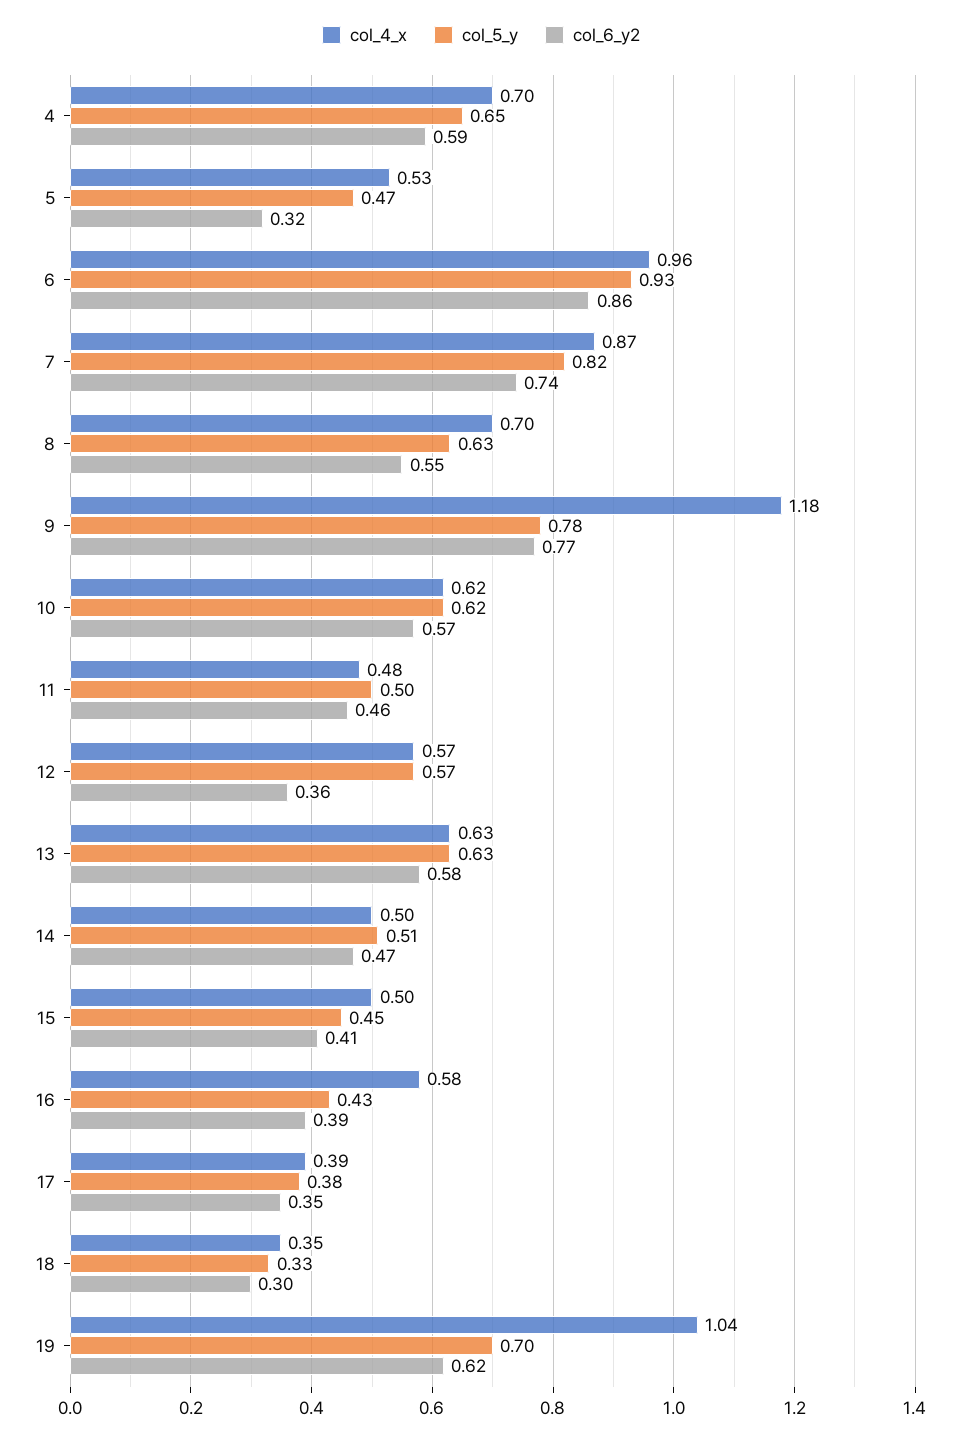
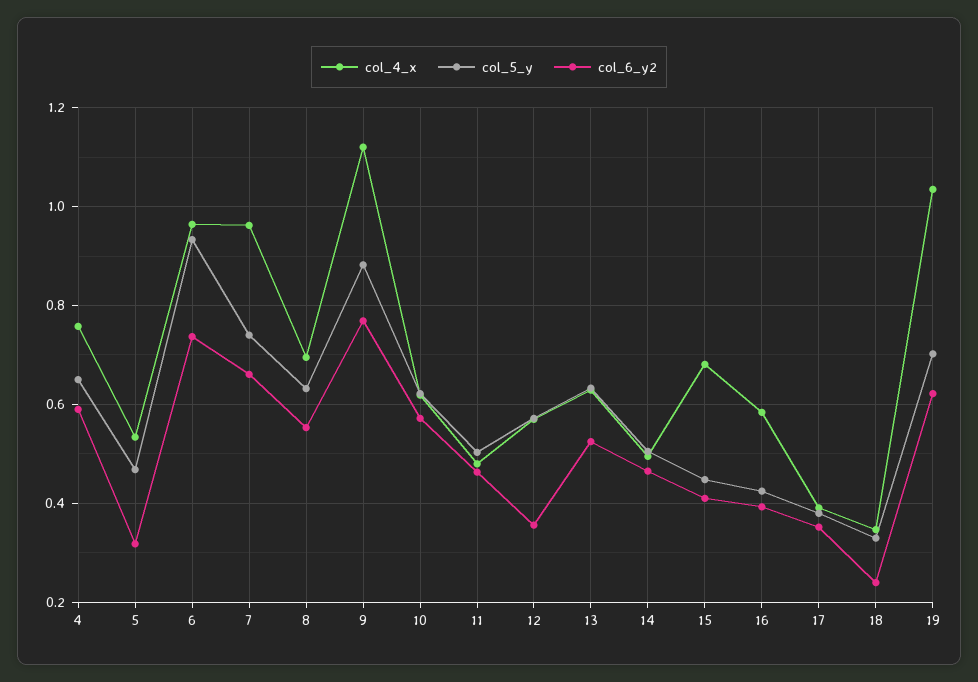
  {
    "col_4_x": {
-     "4": 0.7,
+     "4": 0.76,
      "5": 0.53,
      "6": 0.96,
-     "7": 0.87,
+     "7": 0.96,
      "8": 0.7,
-     "9": 1.18,
+     "9": 1.12,
      "10": 0.62,
      "11": 0.48,
      "12": 0.57,
      "13": 0.63,
      "14": 0.5,
-     "15": 0.5,
+     "15": 0.68,
      "16": 0.58,
      "17": 0.39,
      "18": 0.35,
      "19": 1.04
    },
    "col_5_y": {
      "4": 0.65,
      "5": 0.47,
      "6": 0.93,
-     "7": 0.82,
+     "7": 0.74,
      "8": 0.63,
-     "9": 0.78,
+     "9": 0.88,
      "10": 0.62,
      "11": 0.5,
      "12": 0.57,
      "13": 0.63,
      "14": 0.51,
      "15": 0.45,
      "16": 0.43,
      "17": 0.38,
      "18": 0.33,
      "19": 0.7
    },
    "col_6_y2": {
      "4": 0.59,
      "5": 0.32,
-     "6": 0.86,
+     "6": 0.74,
-     "7": 0.74,
+     "7": 0.66,
      "8": 0.55,
      "9": 0.77,
      "10": 0.57,
      "11": 0.46,
      "12": 0.36,
-     "13": 0.58,
+     "13": 0.52,
      "14": 0.47,
      "15": 0.41,
      "16": 0.39,
      "17": 0.35,
-     "18": 0.3,
+     "18": 0.24,
      "19": 0.62
    }
  }

